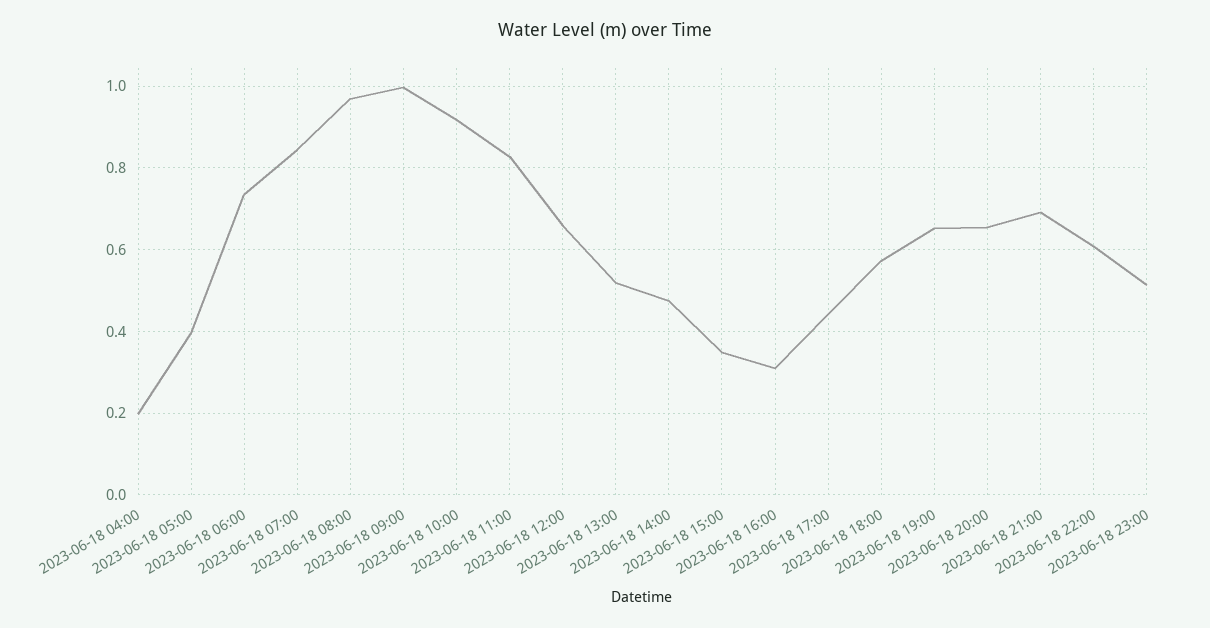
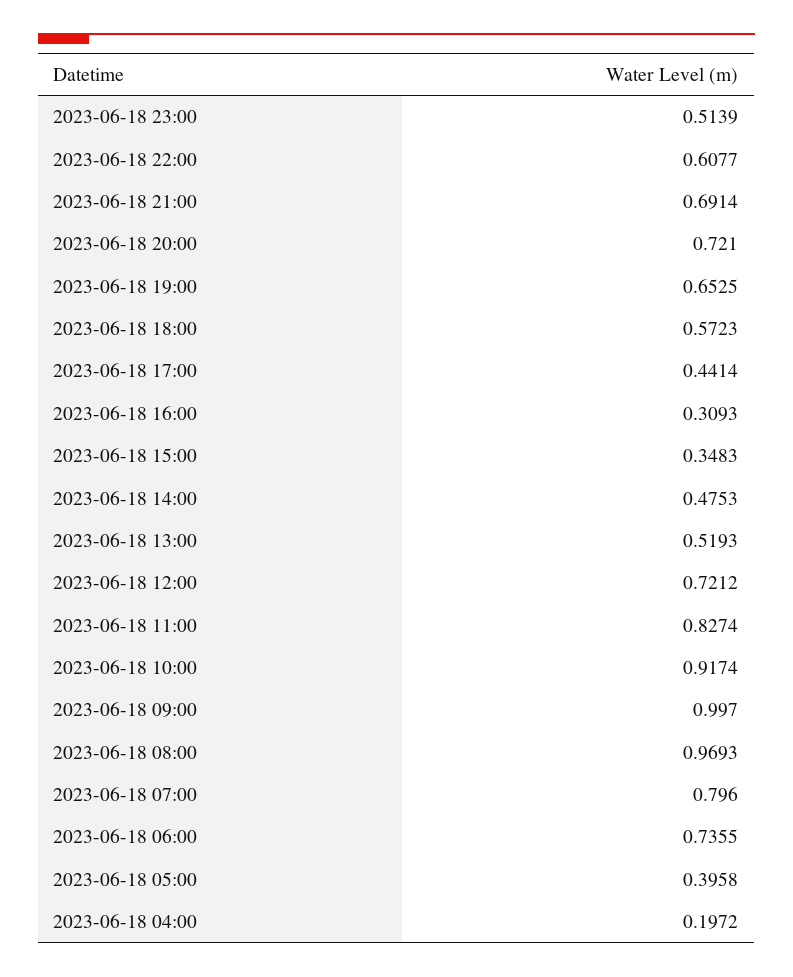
  {
    "2023-06-18 04:00": 0.1972,
    "2023-06-18 05:00": 0.3958,
    "2023-06-18 06:00": 0.7355,
-   "2023-06-18 07:00": 0.84,
+   "2023-06-18 07:00": 0.796,
    "2023-06-18 08:00": 0.9693,
    "2023-06-18 09:00": 0.997,
    "2023-06-18 10:00": 0.9174,
    "2023-06-18 11:00": 0.8274,
-   "2023-06-18 12:00": 0.66,
+   "2023-06-18 12:00": 0.7212,
    "2023-06-18 13:00": 0.5193,
    "2023-06-18 14:00": 0.4753,
    "2023-06-18 15:00": 0.3483,
    "2023-06-18 16:00": 0.3093,
    "2023-06-18 17:00": 0.4414,
    "2023-06-18 18:00": 0.5723,
    "2023-06-18 19:00": 0.6525,
-   "2023-06-18 20:00": 0.66,
+   "2023-06-18 20:00": 0.721,
    "2023-06-18 21:00": 0.6914,
    "2023-06-18 22:00": 0.6077,
    "2023-06-18 23:00": 0.5139
  }

